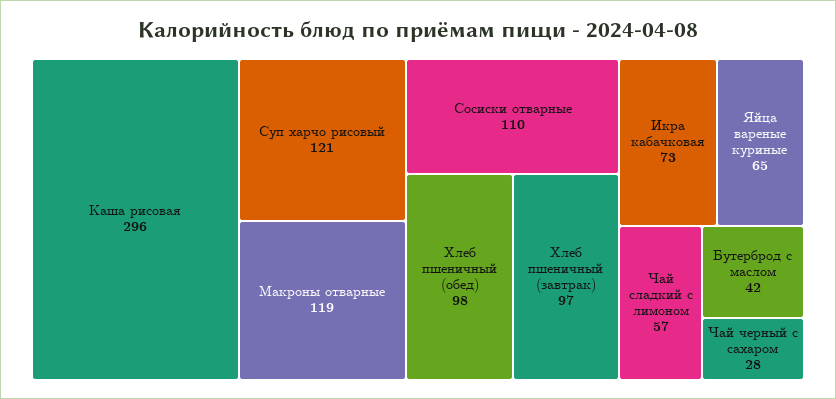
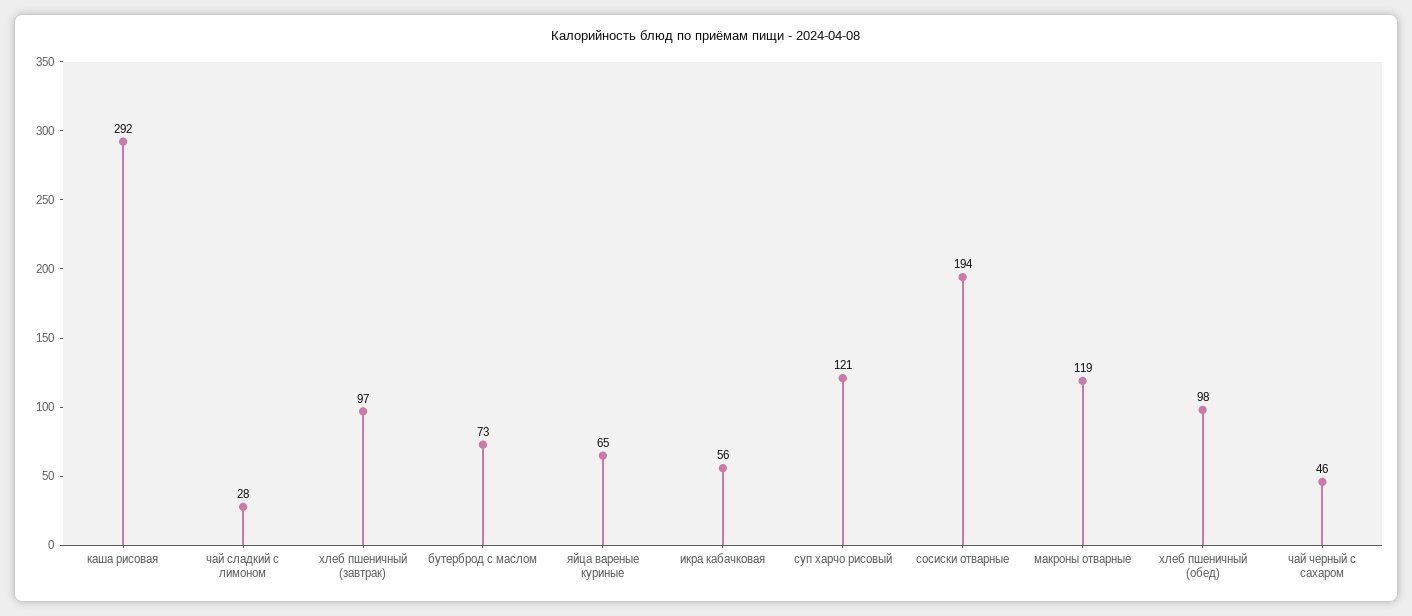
  {
-   "Каша рисовая": 296,
+   "Каша рисовая": 292,
    "Суп харчо рисовый": 121,
    "Макроны отварные": 119,
-   "Сосиски отварные": 110,
+   "Сосиски отварные": 194,
    "Хлеб пшеничный (обед)": 98,
    "Хлеб пшеничный (завтрак)": 97,
-   "Икра кабачковая": 73,
+   "Икра кабачковая": 56,
    "Яйца вареные куриные": 65,
-   "Чай сладкий с лимоном": 57,
+   "Чай сладкий с лимоном": 28,
-   "Бутерброд с маслом": 42,
+   "Бутерброд с маслом": 73,
-   "Чай черный с сахаром": 28
+   "Чай черный с сахаром": 46
  }

